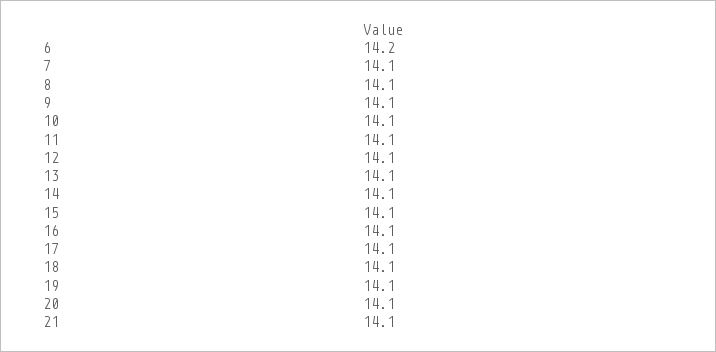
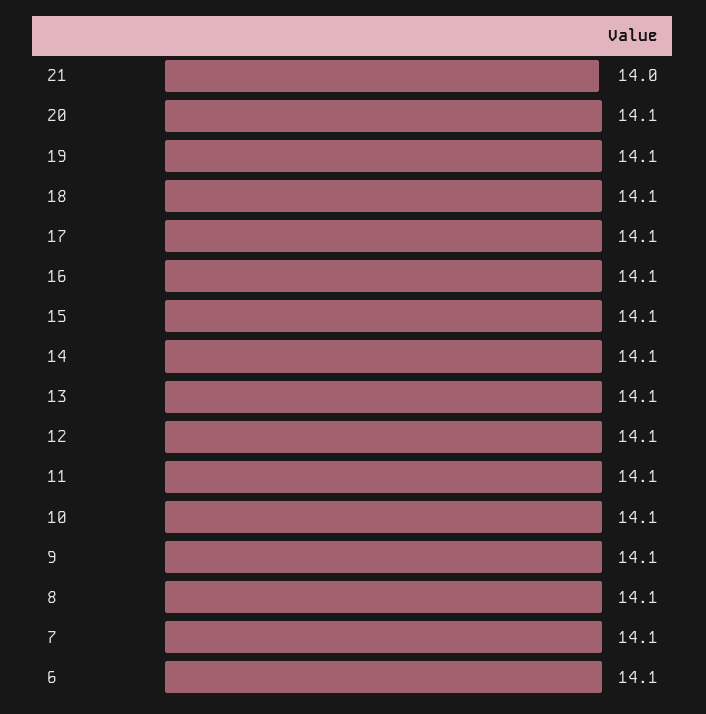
  {
-   "6": 14.2,
+   "6": 14.1,
    "7": 14.1,
    "8": 14.1,
    "9": 14.1,
    "10": 14.1,
    "11": 14.1,
    "12": 14.1,
    "13": 14.1,
    "14": 14.1,
    "15": 14.1,
    "16": 14.1,
    "17": 14.1,
    "18": 14.1,
    "19": 14.1,
    "20": 14.1,
-   "21": 14.1
+   "21": 14
  }

